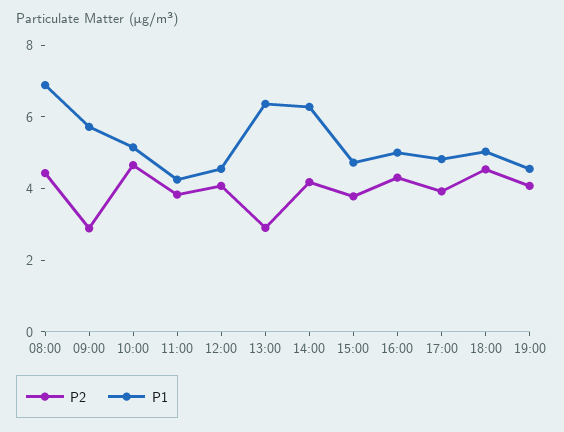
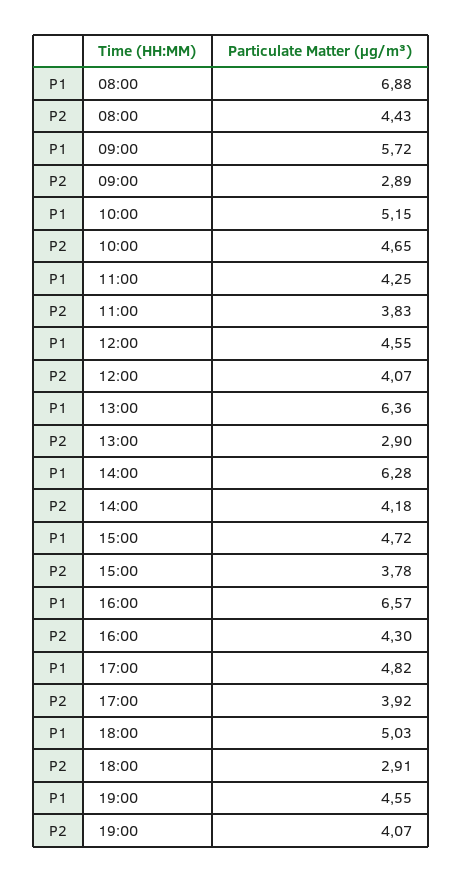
  {
    "P2": {
      "08:00": 4.43,
      "09:00": 2.89,
      "10:00": 4.65,
      "11:00": 3.83,
      "12:00": 4.07,
      "13:00": 2.9,
      "14:00": 4.18,
      "15:00": 3.78,
      "16:00": 4.3,
      "17:00": 3.92,
-     "18:00": 4.5,
+     "18:00": 2.91,
      "19:00": 4.07
    },
    "P1": {
      "08:00": 6.88,
      "09:00": 5.72,
      "10:00": 5.15,
      "11:00": 4.25,
      "12:00": 4.55,
      "13:00": 6.36,
      "14:00": 6.28,
      "15:00": 4.72,
-     "16:00": 5,
+     "16:00": 6.57,
      "17:00": 4.82,
      "18:00": 5.03,
      "19:00": 4.55
    }
  }

